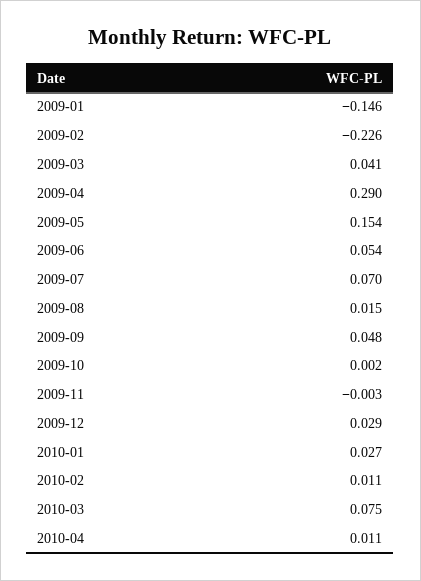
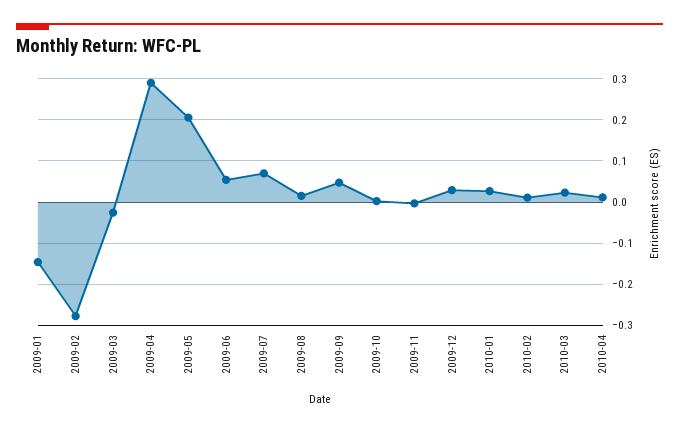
  {
    "2009-01": -0.146,
-   "2009-02": -0.226,
+   "2009-02": -0.28,
-   "2009-03": 0.041,
+   "2009-03": -0.02,
    "2009-04": 0.29,
-   "2009-05": 0.154,
+   "2009-05": 0.2,
    "2009-06": 0.054,
    "2009-07": 0.07,
    "2009-08": 0.015,
    "2009-09": 0.048,
    "2009-10": 0.002,
    "2009-11": -0.003,
    "2009-12": 0.029,
    "2010-01": 0.027,
    "2010-02": 0.011,
-   "2010-03": 0.075,
+   "2010-03": 0.02,
    "2010-04": 0.011
  }

